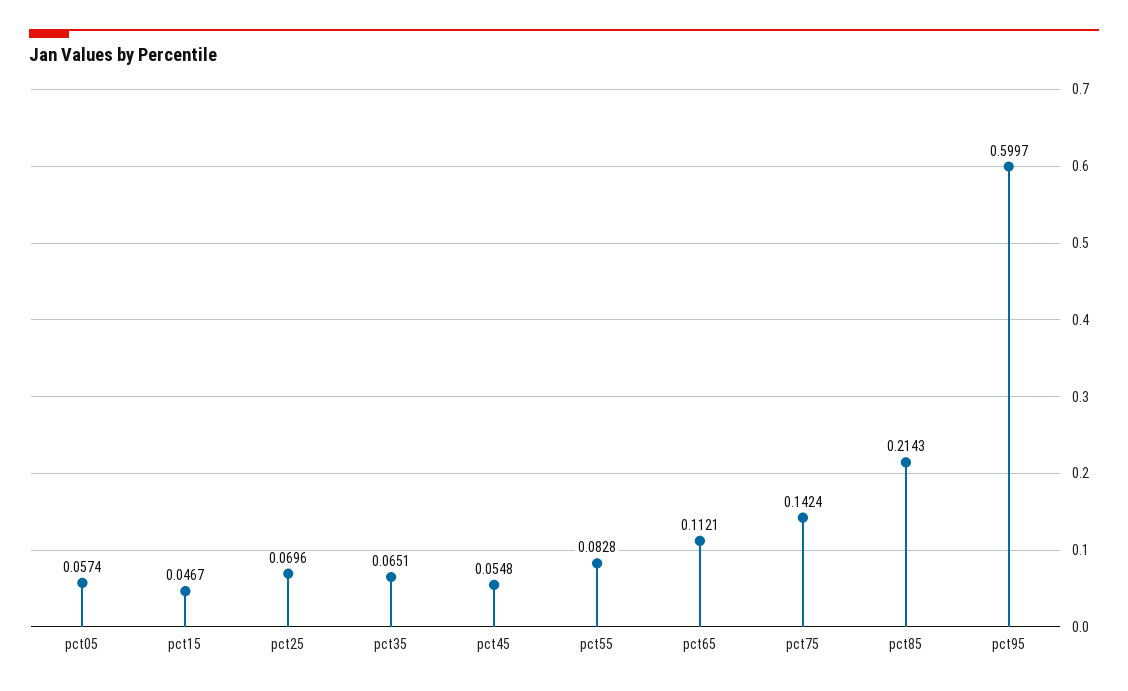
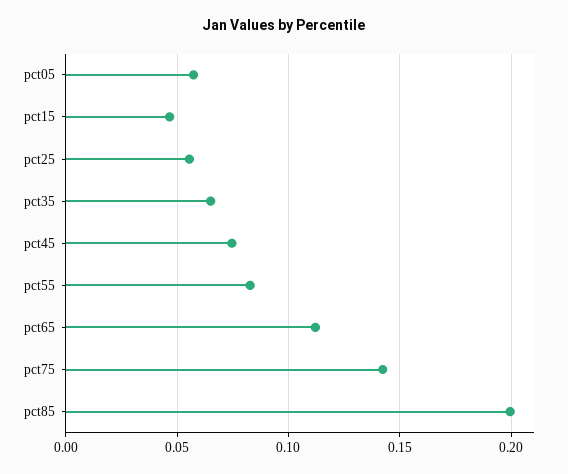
  {
    "pct05": 0.0574,
    "pct15": 0.0467,
-   "pct25": 0.0696,
+   "pct25": 0.055,
    "pct35": 0.0651,
-   "pct45": 0.0548,
+   "pct45": 0.075,
    "pct55": 0.0828,
    "pct65": 0.1121,
    "pct75": 0.1424,
-   "pct85": 0.2143,
+   "pct85": 0.2
-   "pct95": 0.5997
  }

